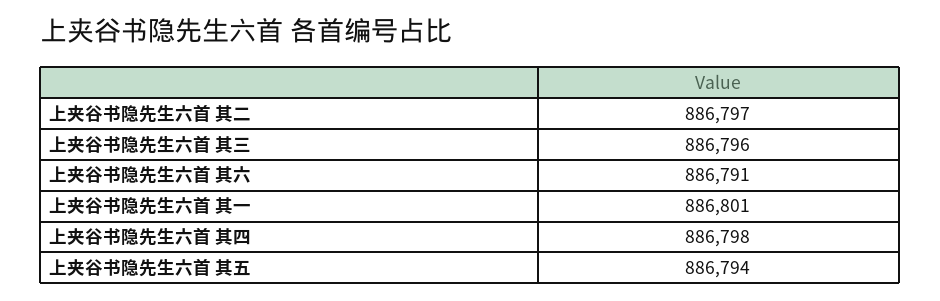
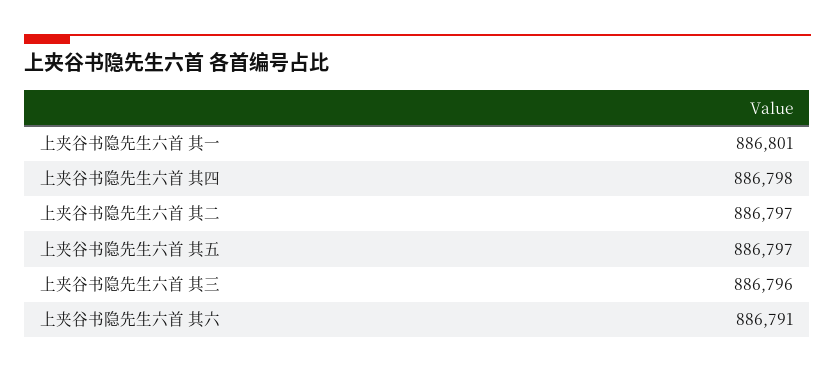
  {
    "上夹谷书隐先生六首 其二": 886797,
    "上夹谷书隐先生六首 其三": 886796,
    "上夹谷书隐先生六首 其六": 886791,
    "上夹谷书隐先生六首 其一": 886801,
    "上夹谷书隐先生六首 其四": 886798,
-   "上夹谷书隐先生六首 其五": 886794
+   "上夹谷书隐先生六首 其五": 886797
  }

